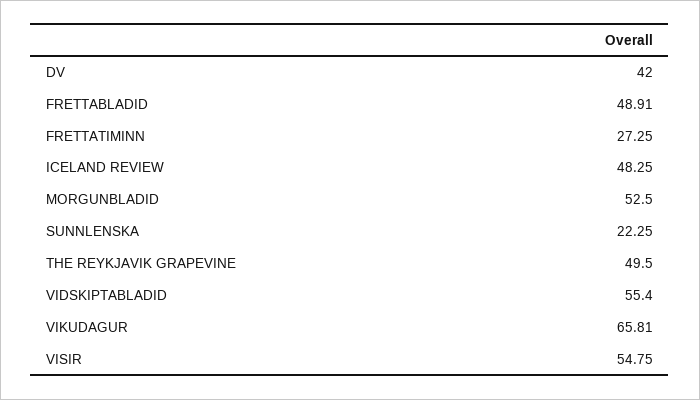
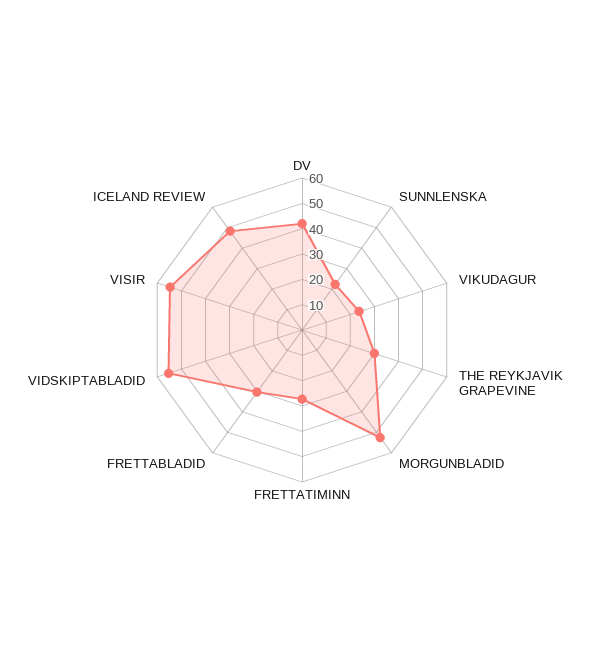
  {
    "DV": 42,
-   "FRETTABLADID": 48.91,
+   "FRETTABLADID": 30,
    "FRETTATIMINN": 27.25,
    "ICELAND REVIEW": 48.25,
    "MORGUNBLADID": 52.5,
    "SUNNLENSKA": 22.25,
-   "THE REYKJAVIK GRAPEVINE": 49.5,
+   "THE REYKJAVIK GRAPEVINE": 30,
    "VIDSKIPTABLADID": 55.4,
-   "VIKUDAGUR": 65.81,
+   "VIKUDAGUR": 25,
    "VISIR": 54.75
  }

